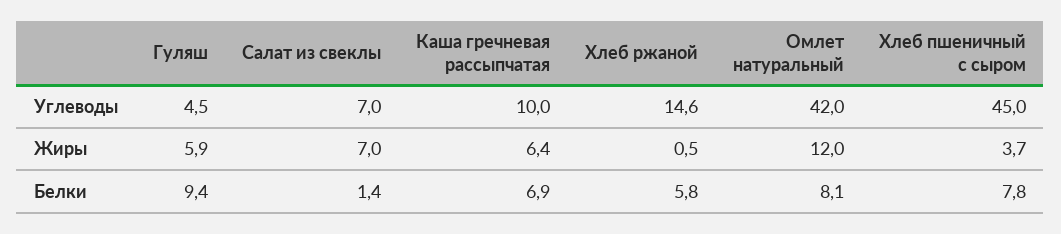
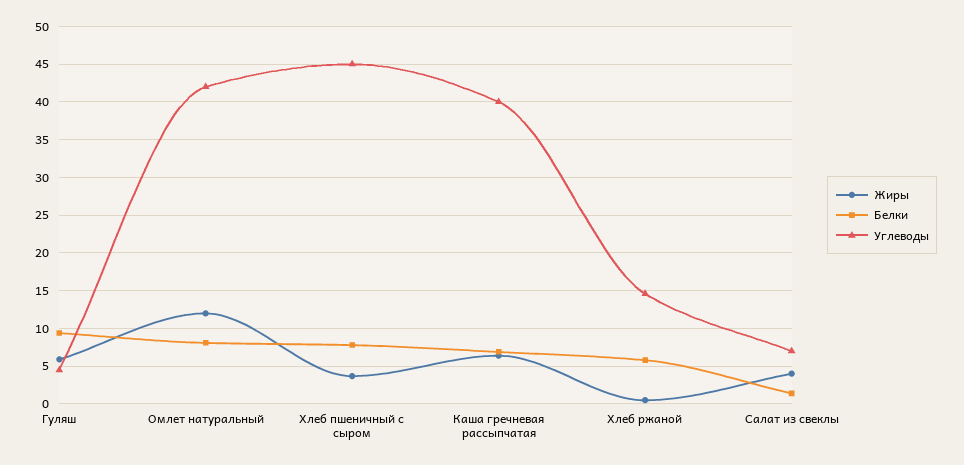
  {
    "Углеводы": {
      "Гуляш": 4.5,
      "Салат из свеклы": 7,
-     "Каша гречневая рассыпчатая": 10,
+     "Каша гречневая рассыпчатая": 40,
      "Хлеб ржаной": 14.6,
      "Омлет натуральный": 42,
      "Хлеб пшеничный с сыром": 45
    },
    "Жиры": {
      "Гуляш": 5.9,
-     "Салат из свеклы": 7,
+     "Салат из свеклы": 4,
      "Каша гречневая рассыпчатая": 6.4,
      "Хлеб ржаной": 0.5,
      "Омлет натуральный": 12,
      "Хлеб пшеничный с сыром": 3.7
    },
    "Белки": {
      "Гуляш": 9.4,
      "Салат из свеклы": 1.4,
      "Каша гречневая рассыпчатая": 6.9,
      "Хлеб ржаной": 5.8,
      "Омлет натуральный": 8.1,
      "Хлеб пшеничный с сыром": 7.8
    }
  }

